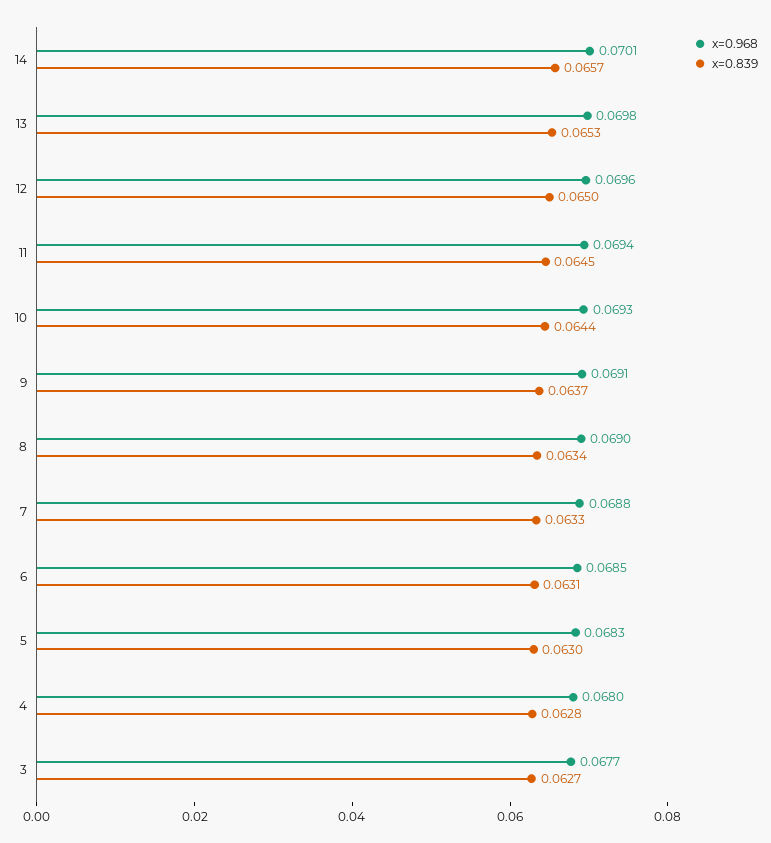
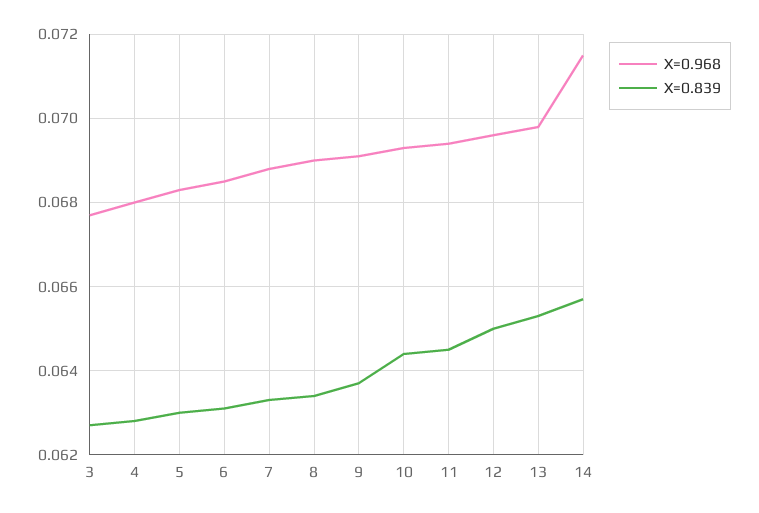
  {
    "x=0.968": {
-     "14": 0.0701,
+     "14": 0.0715,
      "13": 0.0698,
      "12": 0.0696,
      "11": 0.0694,
      "10": 0.0693,
      "9": 0.0691,
      "8": 0.069,
      "7": 0.0688,
      "6": 0.0685,
      "5": 0.0683,
      "4": 0.068,
      "3": 0.0677
    },
    "x=0.839": {
      "14": 0.0657,
      "13": 0.0653,
      "12": 0.065,
      "11": 0.0645,
      "10": 0.0644,
      "9": 0.0637,
      "8": 0.0634,
      "7": 0.0633,
      "6": 0.0631,
      "5": 0.063,
      "4": 0.0628,
      "3": 0.0627
    }
  }

